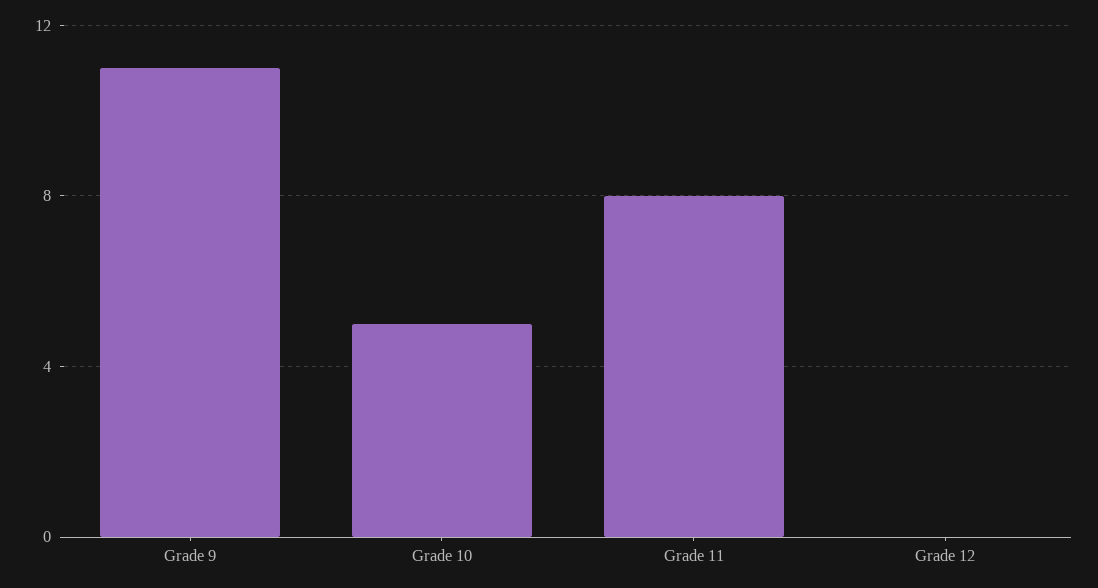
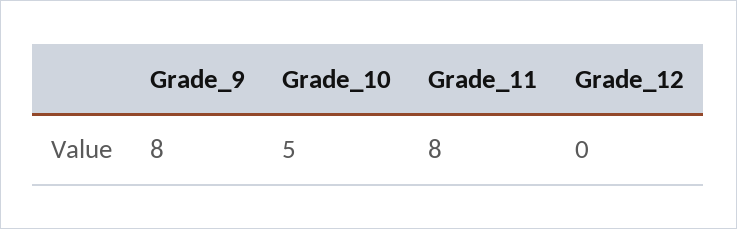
  {
-   "Grade 9": 11,
+   "Grade 9": 8,
    "Grade 10": 5,
    "Grade 11": 8,
    "Grade 12": 0
  }

